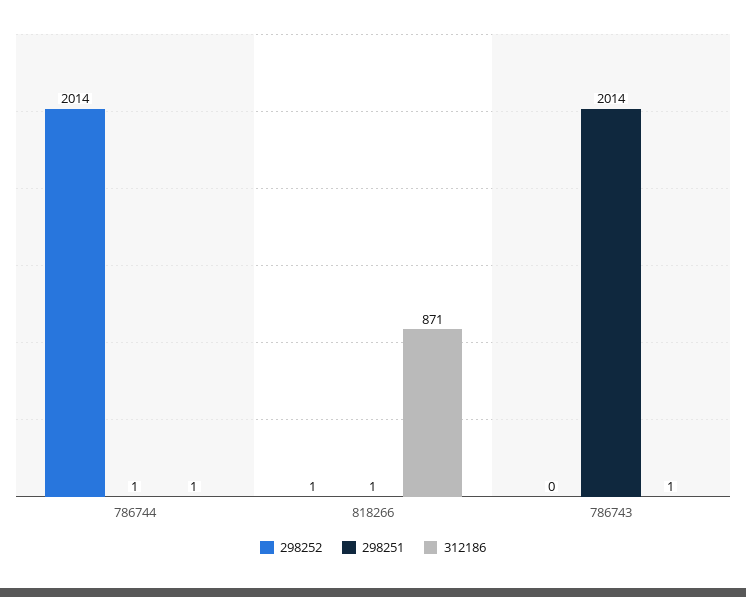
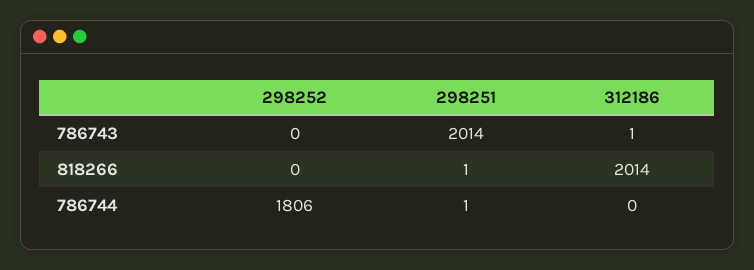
  {
    "298252": {
-     "786744": 2014,
+     "786744": 1806,
-     "818266": 1,
+     "818266": 0,
      "786743": 0
    },
    "298251": {
      "786744": 1,
      "818266": 1,
      "786743": 2014
    },
    "312186": {
-     "786744": 1,
+     "786744": 0,
-     "818266": 871,
+     "818266": 2014,
      "786743": 1
    }
  }

